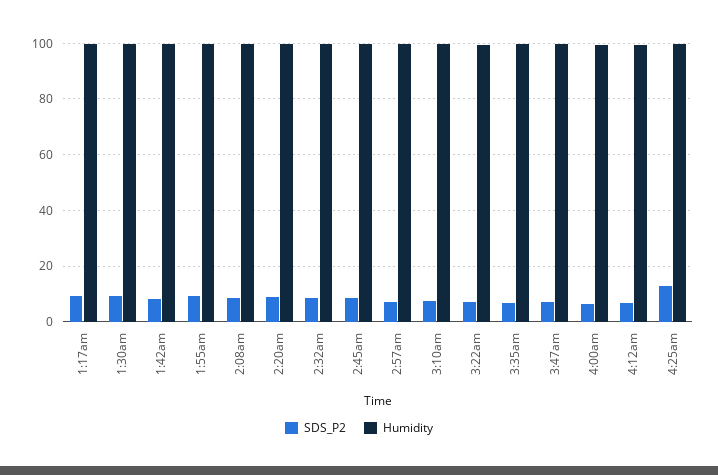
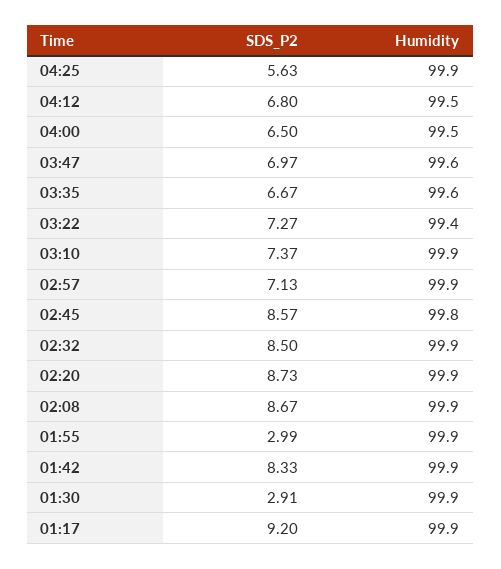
  {
    "SDS_P2": {
      "1:17am": 9.2,
-     "1:30am": 10,
+     "1:30am": 2.91,
      "1:42am": 8.33,
-     "1:55am": 10,
+     "1:55am": 2.99,
      "2:08am": 8.67,
      "2:20am": 8.73,
      "2:32am": 8.5,
      "2:45am": 8.57,
      "2:57am": 7.13,
      "3:10am": 7.37,
      "3:22am": 7.27,
      "3:35am": 6.67,
      "3:47am": 6.97,
      "4:00am": 6.5,
      "4:12am": 6.8,
-     "4:25am": 12.5
+     "4:25am": 5.63
    },
    "Humidity": {
      "1:17am": 99.9,
      "1:30am": 99.9,
      "1:42am": 99.9,
      "1:55am": 99.9,
      "2:08am": 99.9,
      "2:20am": 99.9,
      "2:32am": 99.9,
      "2:45am": 99.8,
      "2:57am": 99.9,
      "3:10am": 99.9,
      "3:22am": 99.4,
      "3:35am": 99.6,
      "3:47am": 99.6,
      "4:00am": 99.5,
      "4:12am": 99.5,
      "4:25am": 99.9
    }
  }

